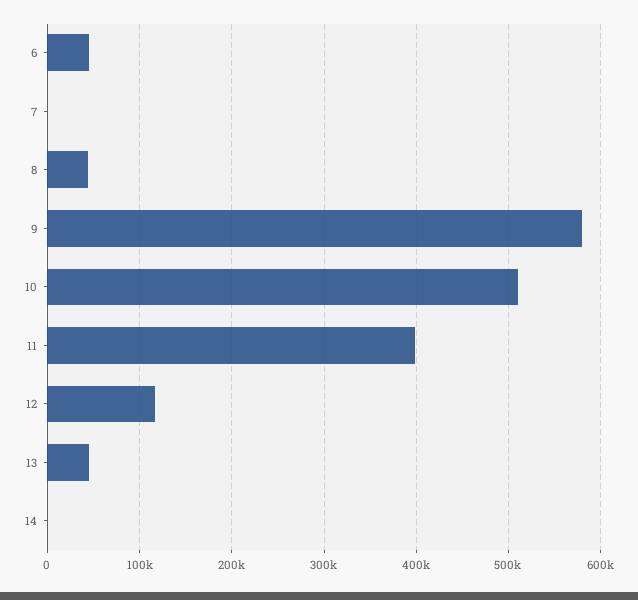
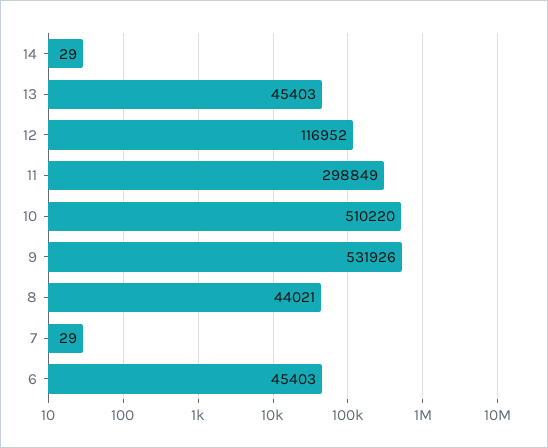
  {
    "6": 45403,
    "7": 29,
    "8": 44021,
-   "9": 580000,
+   "9": 531926,
    "10": 510220,
-   "11": 400000,
+   "11": 298849,
    "12": 116952,
    "13": 45403,
    "14": 29
  }

